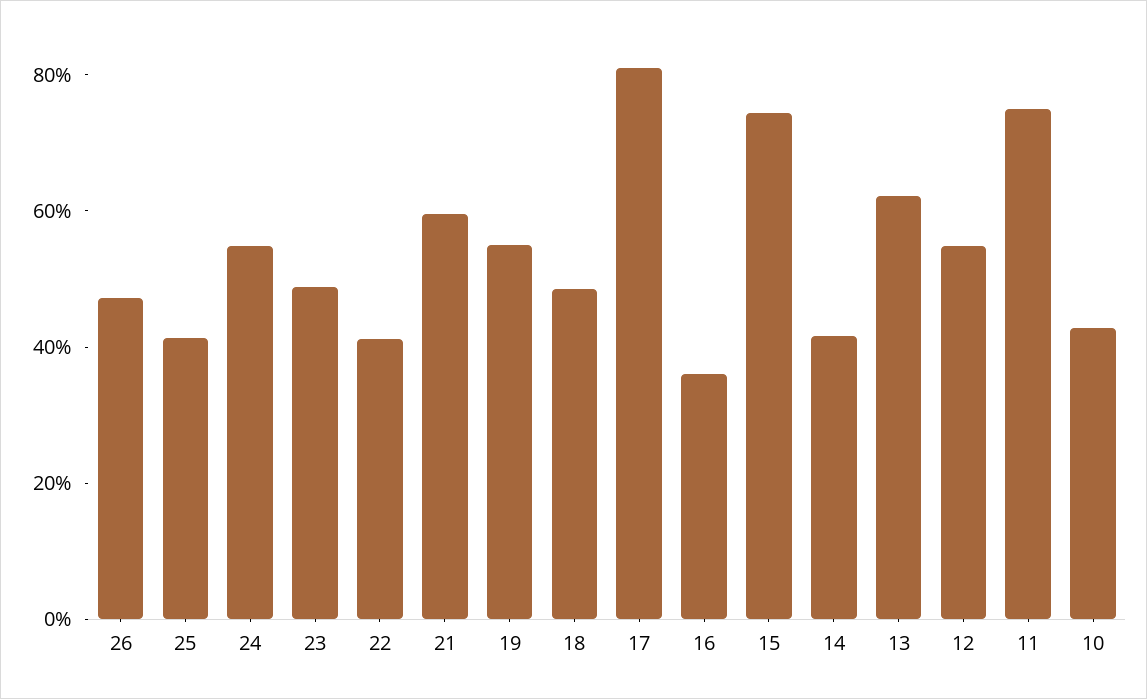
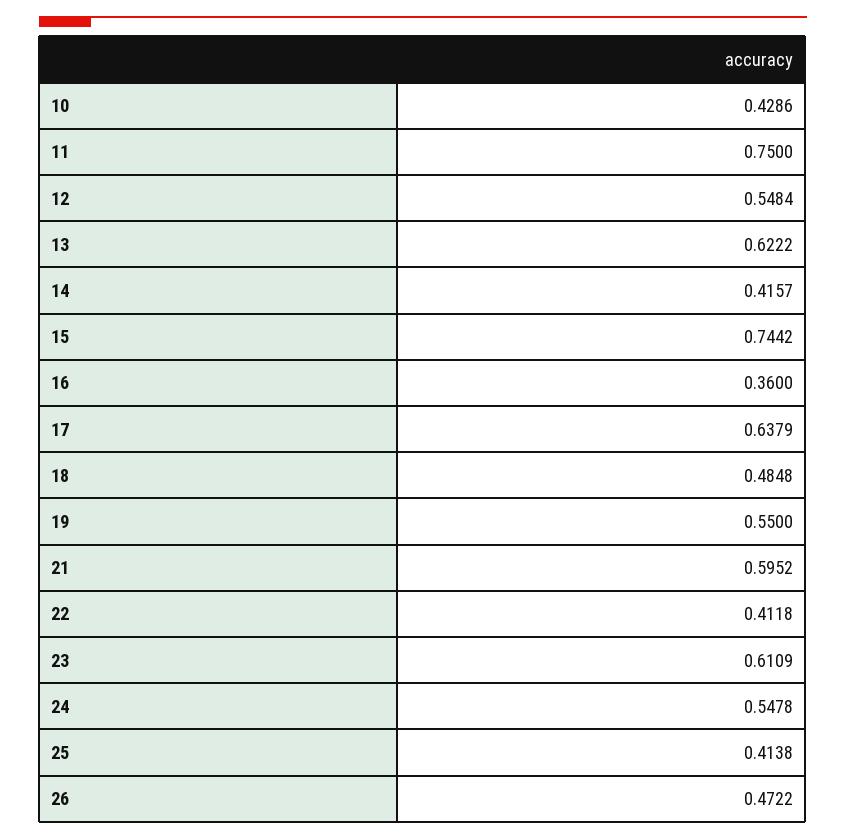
  {
    "26": 0.4722,
    "25": 0.4138,
    "24": 0.5478,
-   "23": 0.5,
+   "23": 0.6109,
    "22": 0.4118,
    "21": 0.5952,
    "19": 0.55,
    "18": 0.4848,
-   "17": 0.8,
+   "17": 0.6379,
    "16": 0.36,
    "15": 0.7442,
    "14": 0.4157,
    "13": 0.6222,
    "12": 0.5484,
    "11": 0.75,
    "10": 0.4286
  }

